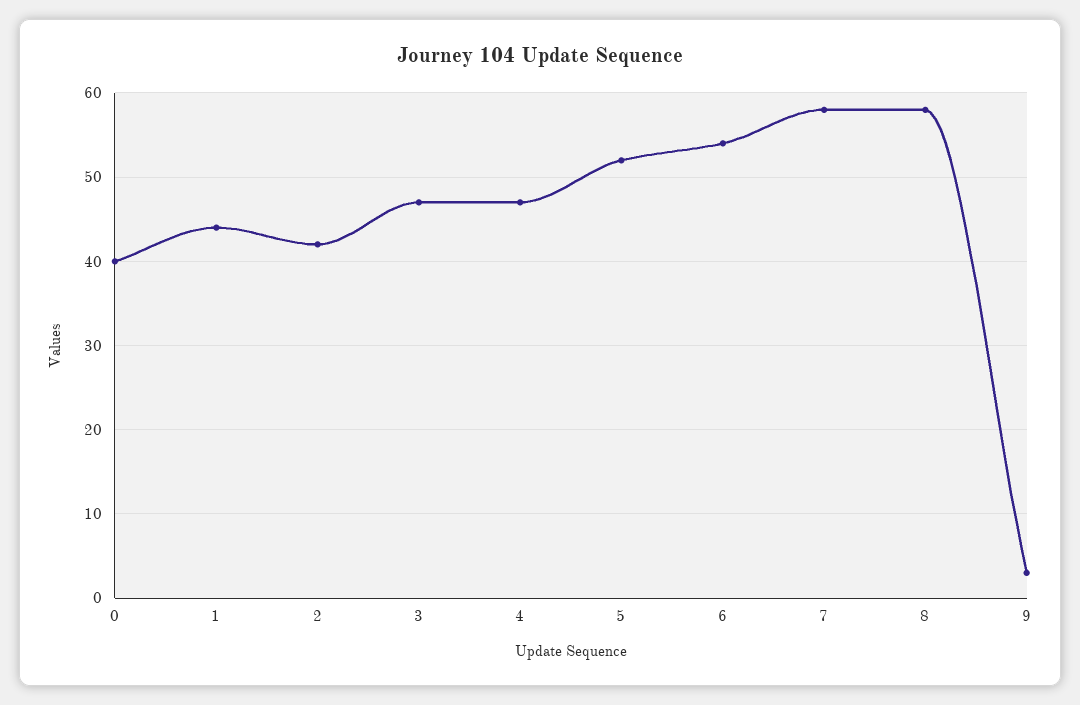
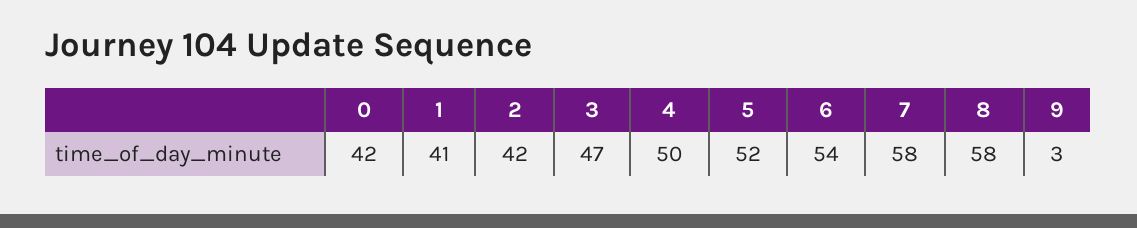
  {
-   "0": 40,
+   "0": 42,
-   "1": 44,
+   "1": 41,
    "2": 42,
    "3": 47,
-   "4": 47,
+   "4": 50,
    "5": 52,
    "6": 54,
    "7": 58,
    "8": 58,
    "9": 3
  }

